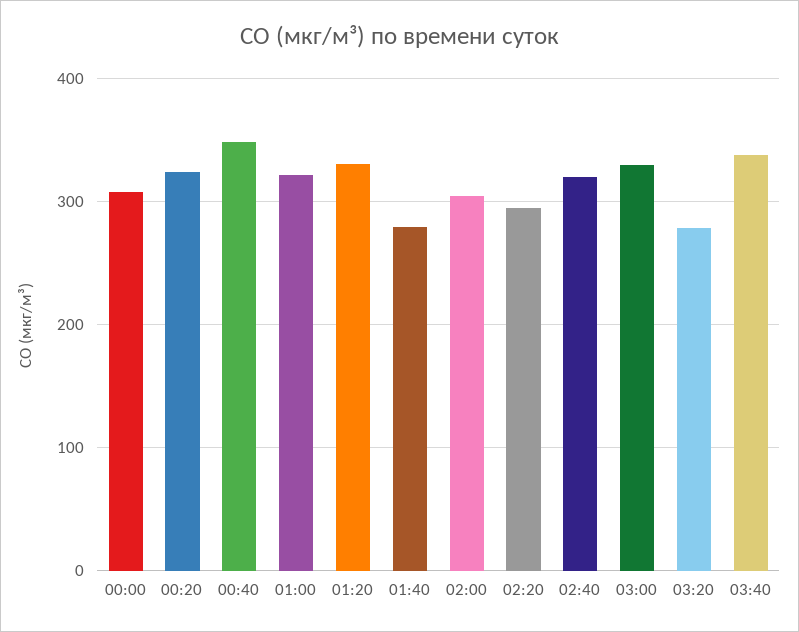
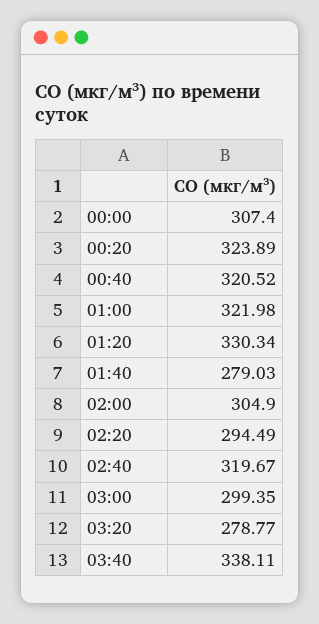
  {
    "00:00": 307.4,
    "00:20": 323.89,
-   "00:40": 350,
+   "00:40": 320.52,
    "01:00": 321.98,
    "01:20": 330.34,
    "01:40": 279.03,
    "02:00": 304.9,
    "02:20": 294.49,
    "02:40": 319.67,
-   "03:00": 330,
+   "03:00": 299.35,
    "03:20": 278.77,
    "03:40": 338.11
  }

